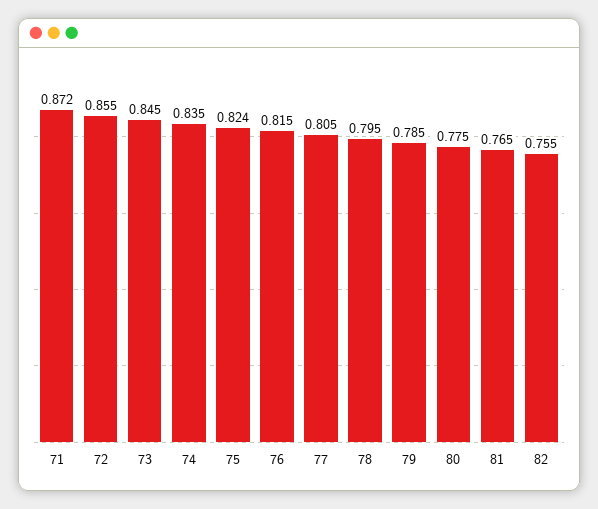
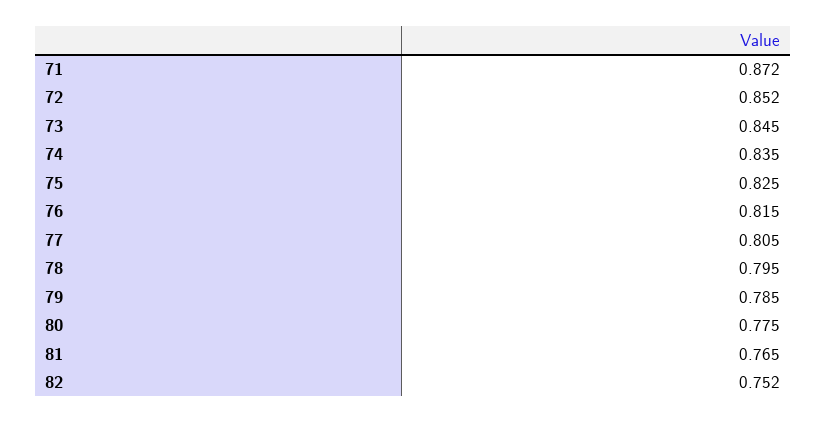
  {
    "71": 0.872,
-   "72": 0.855,
+   "72": 0.852,
    "73": 0.845,
    "74": 0.835,
-   "75": 0.824,
+   "75": 0.825,
    "76": 0.815,
    "77": 0.805,
    "78": 0.795,
    "79": 0.785,
    "80": 0.775,
    "81": 0.765,
-   "82": 0.755
+   "82": 0.752
  }

